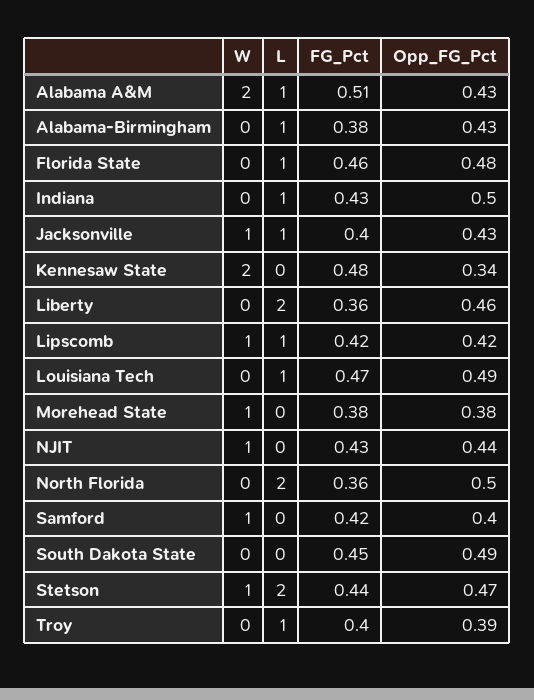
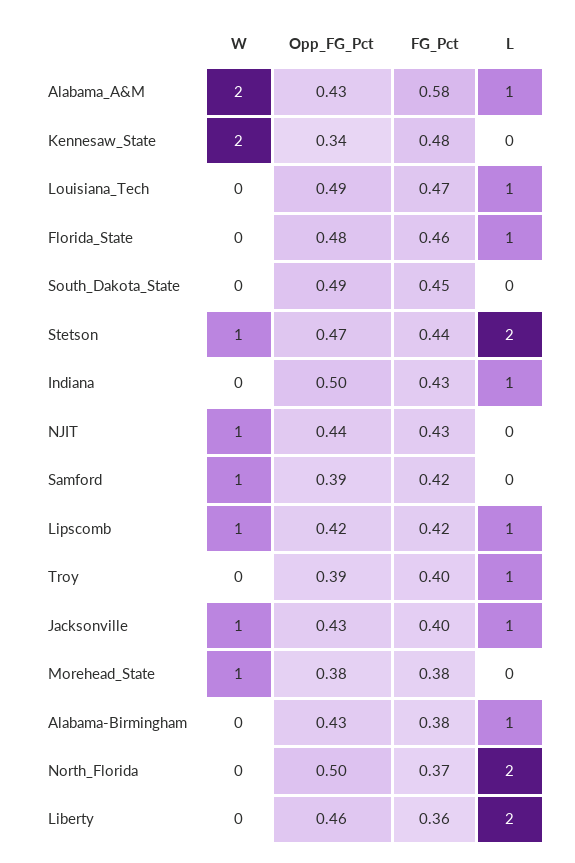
  {
    "W": {
      "Alabama A&M": 2,
      "Alabama-Birmingham": 0,
      "Florida State": 0,
      "Indiana": 0,
      "Jacksonville": 1,
      "Kennesaw State": 2,
      "Liberty": 0,
      "Lipscomb": 1,
      "Louisiana Tech": 0,
      "Morehead State": 1,
      "NJIT": 1,
      "North Florida": 0,
      "Samford": 1,
      "South Dakota State": 0,
      "Stetson": 1,
      "Troy": 0
    },
    "L": {
      "Alabama A&M": 1,
      "Alabama-Birmingham": 1,
      "Florida State": 1,
      "Indiana": 1,
      "Jacksonville": 1,
      "Kennesaw State": 0,
      "Liberty": 2,
      "Lipscomb": 1,
      "Louisiana Tech": 1,
      "Morehead State": 0,
      "NJIT": 0,
      "North Florida": 2,
      "Samford": 0,
      "South Dakota State": 0,
      "Stetson": 2,
      "Troy": 1
    },
    "FG_Pct": {
-     "Alabama A&M": 0.51,
+     "Alabama A&M": 0.58,
      "Alabama-Birmingham": 0.38,
      "Florida State": 0.46,
      "Indiana": 0.43,
      "Jacksonville": 0.4,
      "Kennesaw State": 0.48,
      "Liberty": 0.36,
      "Lipscomb": 0.42,
      "Louisiana Tech": 0.47,
      "Morehead State": 0.38,
      "NJIT": 0.43,
-     "North Florida": 0.36,
+     "North Florida": 0.37,
      "Samford": 0.42,
      "South Dakota State": 0.45,
      "Stetson": 0.44,
      "Troy": 0.4
    },
    "Opp_FG_Pct": {
      "Alabama A&M": 0.43,
      "Alabama-Birmingham": 0.43,
      "Florida State": 0.48,
      "Indiana": 0.5,
      "Jacksonville": 0.43,
      "Kennesaw State": 0.34,
      "Liberty": 0.46,
      "Lipscomb": 0.42,
      "Louisiana Tech": 0.49,
      "Morehead State": 0.38,
      "NJIT": 0.44,
      "North Florida": 0.5,
-     "Samford": 0.4,
+     "Samford": 0.39,
      "South Dakota State": 0.49,
      "Stetson": 0.47,
      "Troy": 0.39
    }
  }

